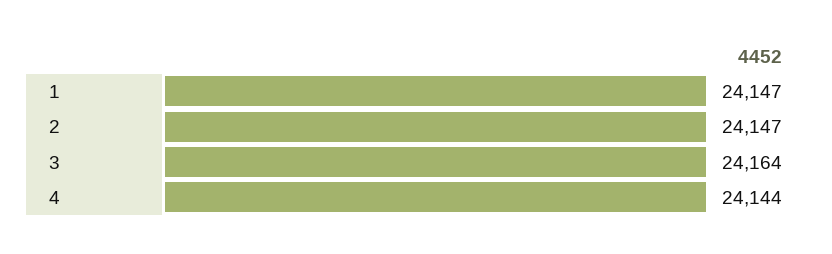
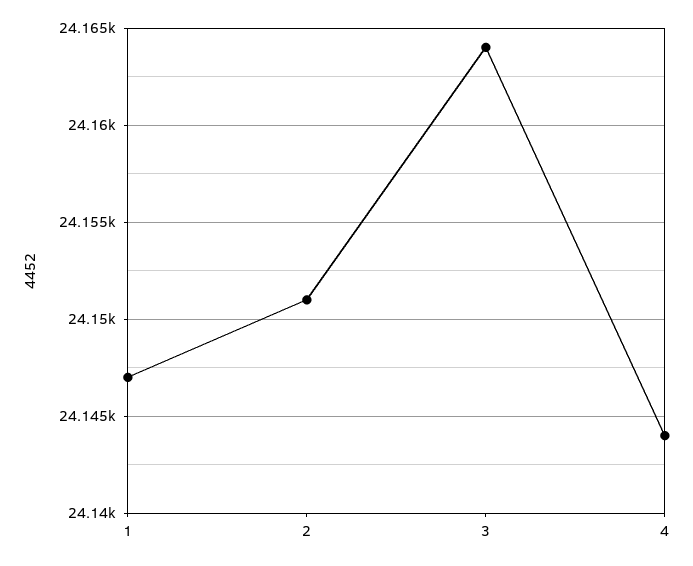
  {
    "1": 24147,
-   "2": 24147,
+   "2": 24151,
    "3": 24164,
    "4": 24144
  }

